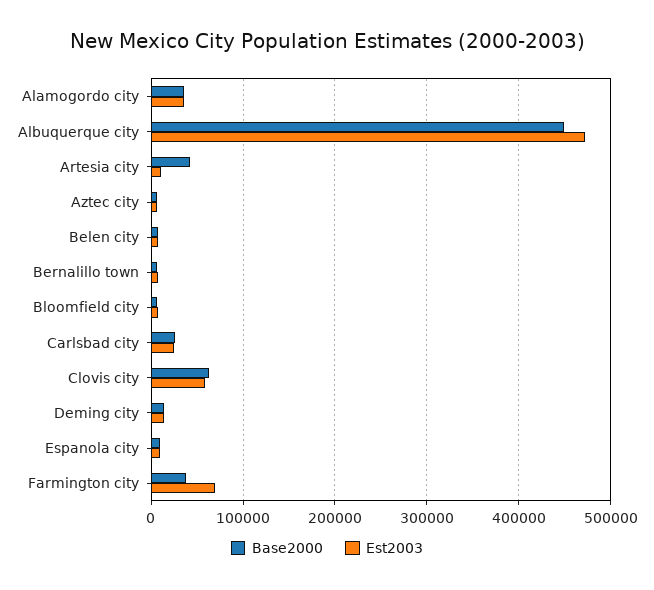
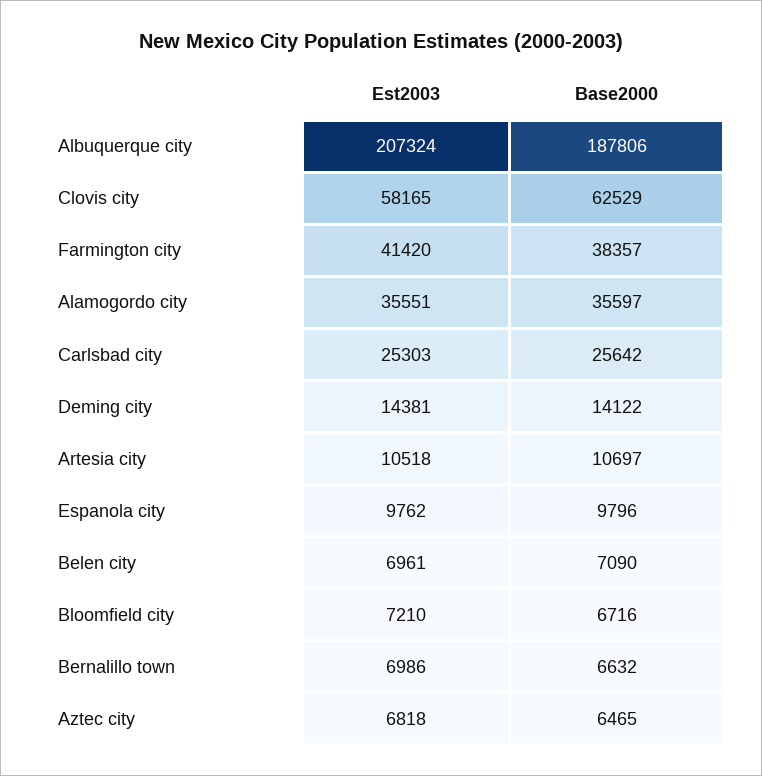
  {
    "Base2000": {
      "Alamogordo city": 35597,
-     "Albuquerque city": 450000,
+     "Albuquerque city": 187806,
-     "Artesia city": 40000,
+     "Artesia city": 10697,
      "Aztec city": 6465,
      "Belen city": 7090,
      "Bernalillo town": 6632,
      "Bloomfield city": 6716,
      "Carlsbad city": 25642,
      "Clovis city": 62529,
      "Deming city": 14122,
      "Espanola city": 9796,
      "Farmington city": 38357
    },
    "Est2003": {
      "Alamogordo city": 35551,
-     "Albuquerque city": 470000,
+     "Albuquerque city": 207324,
      "Artesia city": 10518,
      "Aztec city": 6818,
      "Belen city": 6961,
      "Bernalillo town": 6986,
      "Bloomfield city": 7210,
      "Carlsbad city": 25303,
      "Clovis city": 58165,
      "Deming city": 14381,
      "Espanola city": 9762,
-     "Farmington city": 70000
+     "Farmington city": 41420
    }
  }

